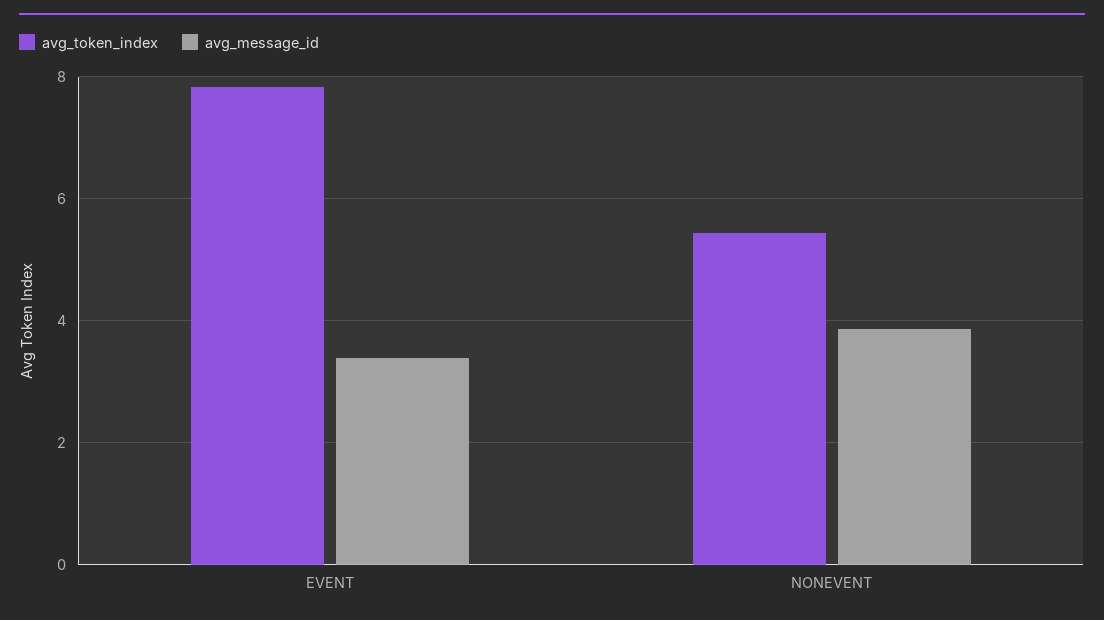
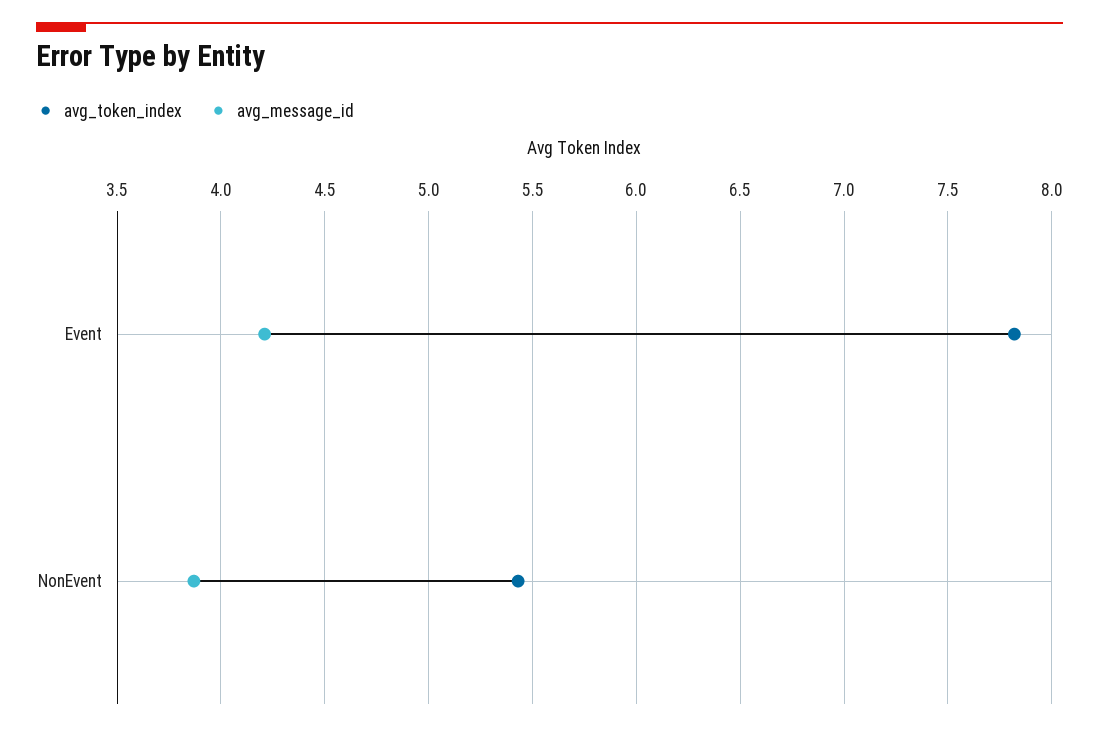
  {
    "avg_token_index": {
      "EVENT": 7.8,
      "NONEVENT": 5.45
    },
    "avg_message_id": {
-     "EVENT": 3.4,
+     "EVENT": 4.2,
      "NONEVENT": 3.85
    }
  }

